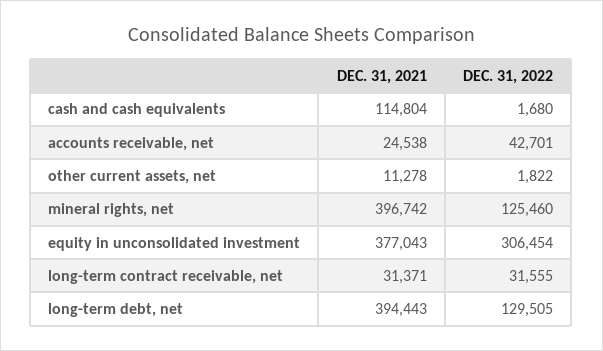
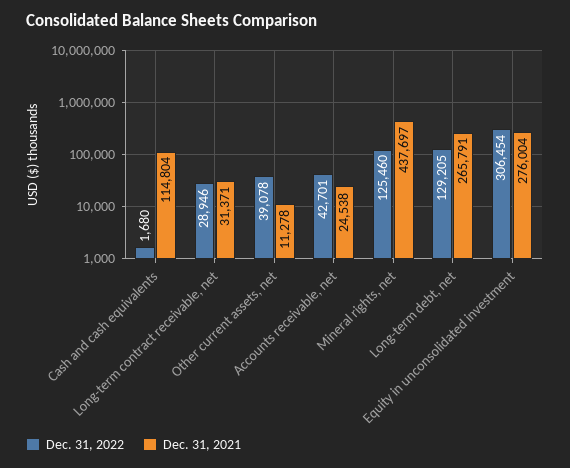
  {
    "DEC. 31, 2021": {
      "cash and cash equivalents": 114804,
      "accounts receivable, net": 24538,
      "other current assets, net": 11278,
-     "mineral rights, net": 396742,
+     "mineral rights, net": 437697,
-     "equity in unconsolidated investment": 377043,
+     "equity in unconsolidated investment": 276004,
      "long-term contract receivable, net": 31371,
-     "long-term debt, net": 394443
+     "long-term debt, net": 265791
    },
    "DEC. 31, 2022": {
      "cash and cash equivalents": 1680,
      "accounts receivable, net": 42701,
-     "other current assets, net": 1822,
+     "other current assets, net": 39078,
      "mineral rights, net": 125460,
      "equity in unconsolidated investment": 306454,
-     "long-term contract receivable, net": 31555,
+     "long-term contract receivable, net": 28946,
-     "long-term debt, net": 129505
+     "long-term debt, net": 129205
    }
  }

